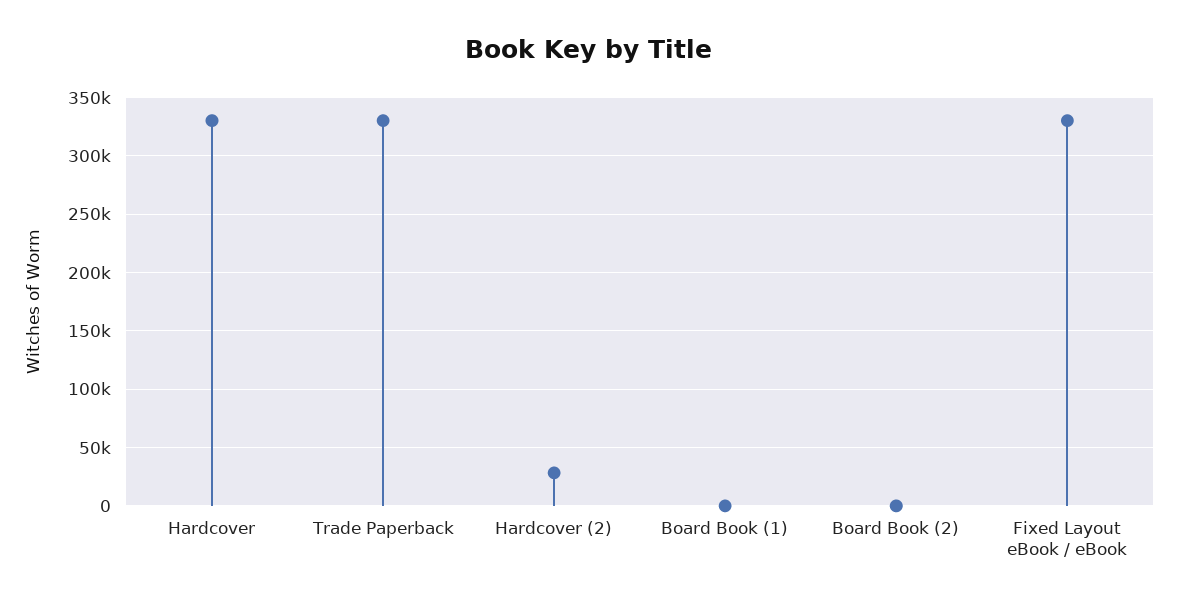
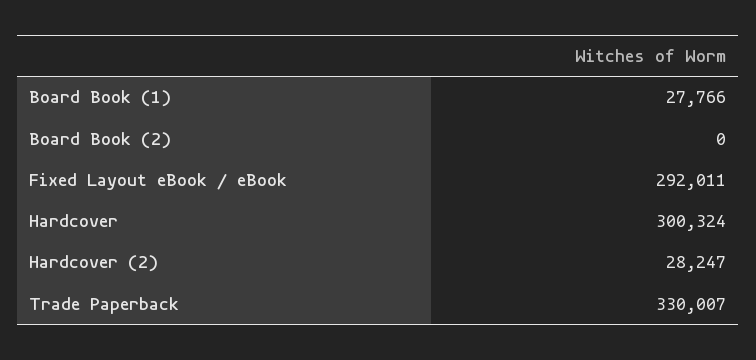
  {
-   "Hardcover": 330000,
+   "Hardcover": 300324,
    "Trade Paperback": 330007,
    "Hardcover (2)": 28247,
-   "Board Book (1)": 0,
+   "Board Book (1)": 27766,
    "Board Book (2)": 0,
-   "Fixed Layout eBook / eBook": 330000
+   "Fixed Layout eBook / eBook": 292011
  }

